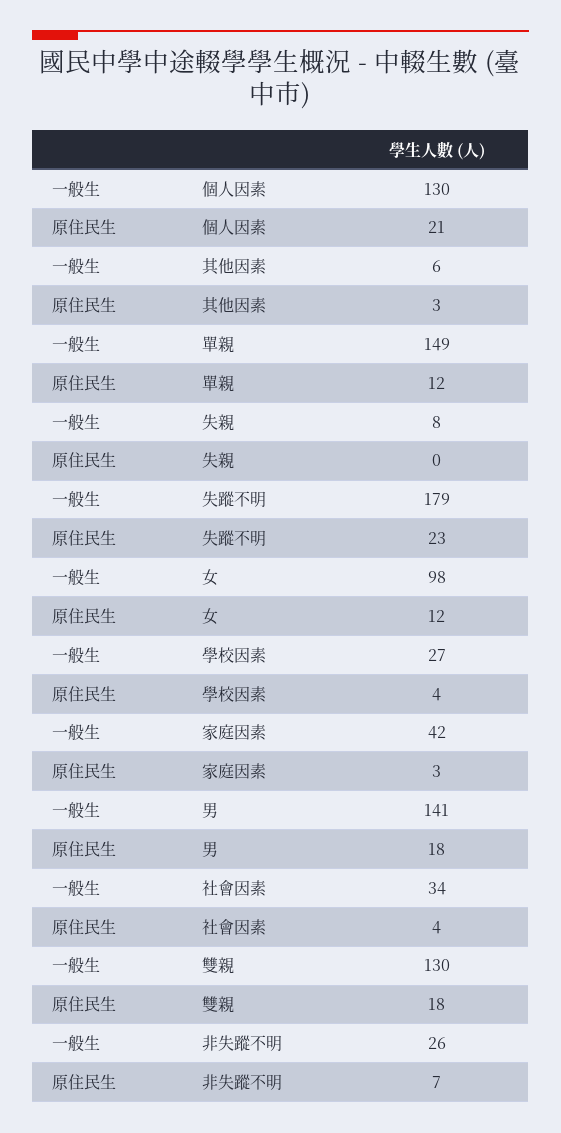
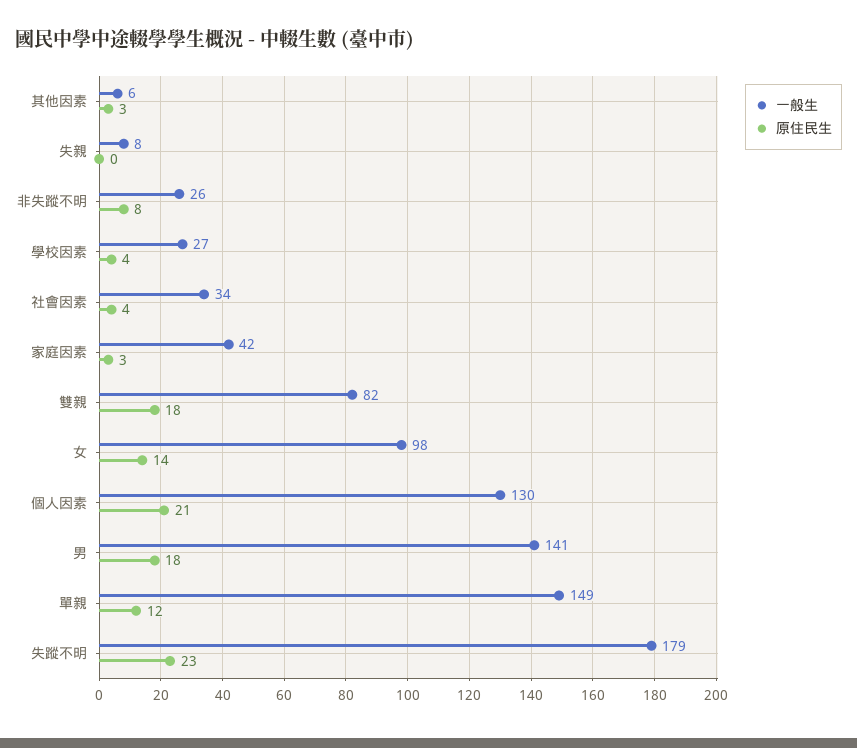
  {
    "一般生": {
      "個人因素": 130,
      "其他因素": 6,
      "單親": 149,
      "失親": 8,
      "失蹤不明": 179,
      "女": 98,
      "學校因素": 27,
      "家庭因素": 42,
      "男": 141,
      "社會因素": 34,
-     "雙親": 130,
+     "雙親": 82,
      "非失蹤不明": 26
    },
    "原住民生": {
      "個人因素": 21,
      "其他因素": 3,
      "單親": 12,
      "失親": 0,
      "失蹤不明": 23,
-     "女": 12,
+     "女": 14,
      "學校因素": 4,
      "家庭因素": 3,
      "男": 18,
      "社會因素": 4,
      "雙親": 18,
-     "非失蹤不明": 7
+     "非失蹤不明": 8
    }
  }

